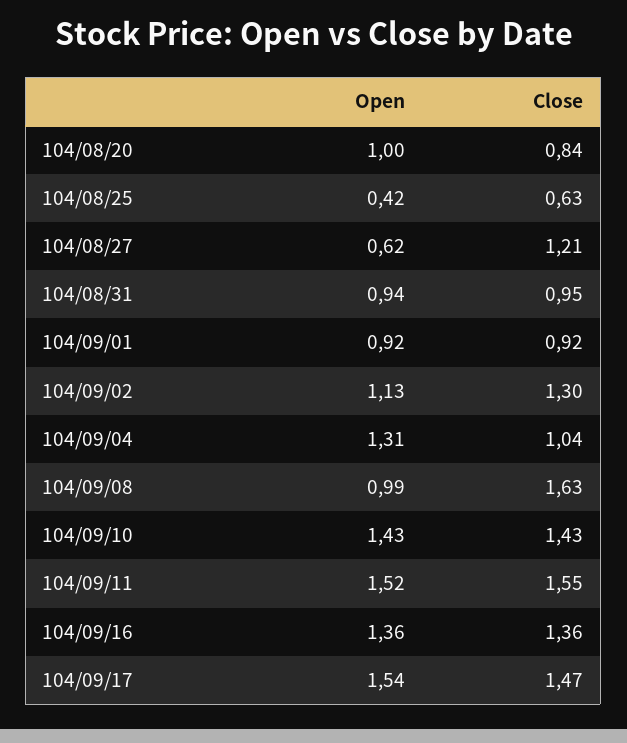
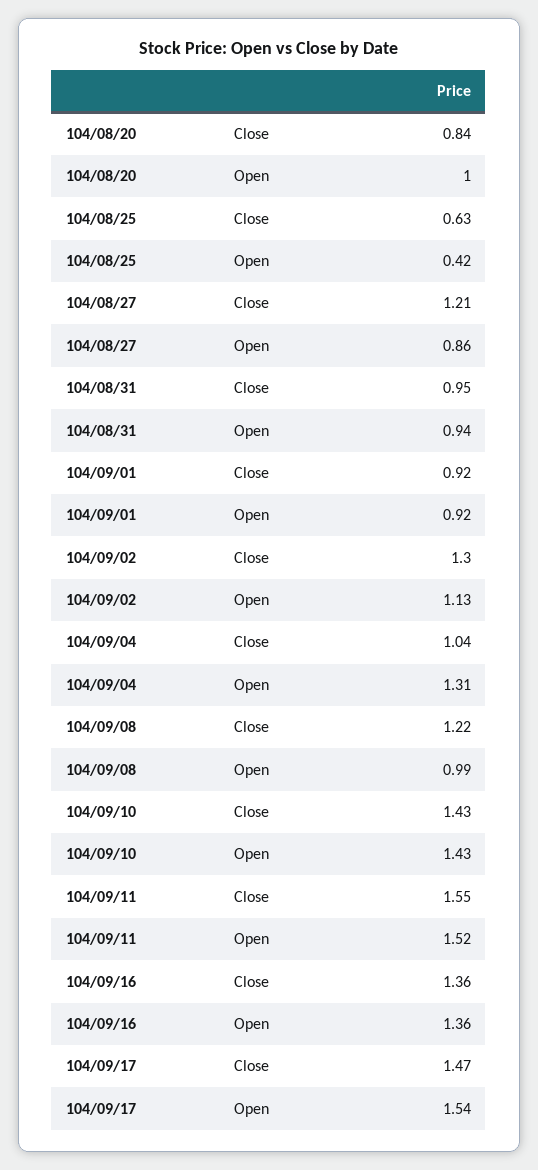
  {
    "Open": {
      "104/08/20": 1,
      "104/08/25": 0.42,
-     "104/08/27": 0.62,
+     "104/08/27": 0.86,
      "104/08/31": 0.94,
      "104/09/01": 0.92,
      "104/09/02": 1.13,
      "104/09/04": 1.31,
      "104/09/08": 0.99,
      "104/09/10": 1.43,
      "104/09/11": 1.52,
      "104/09/16": 1.36,
      "104/09/17": 1.54
    },
    "Close": {
      "104/08/20": 0.84,
      "104/08/25": 0.63,
      "104/08/27": 1.21,
      "104/08/31": 0.95,
      "104/09/01": 0.92,
      "104/09/02": 1.3,
      "104/09/04": 1.04,
-     "104/09/08": 1.63,
+     "104/09/08": 1.22,
      "104/09/10": 1.43,
      "104/09/11": 1.55,
      "104/09/16": 1.36,
      "104/09/17": 1.47
    }
  }

